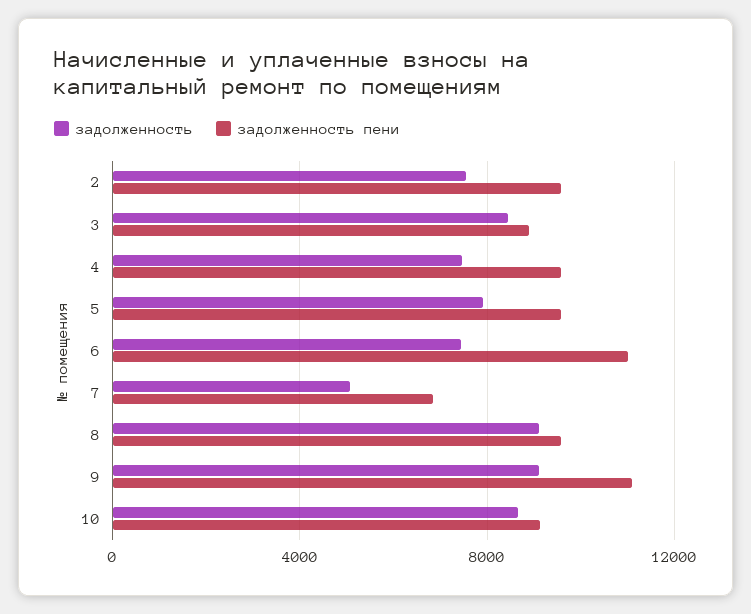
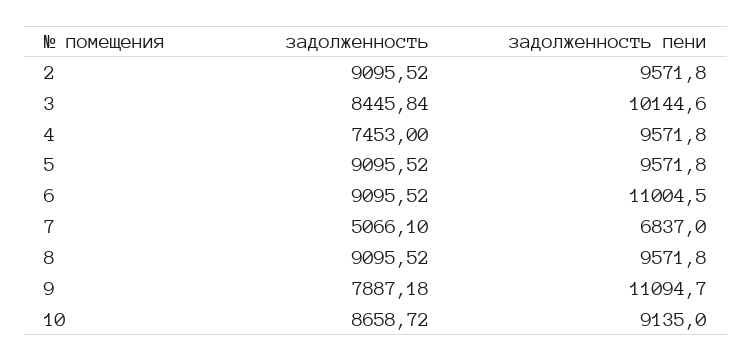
  {
    "задолженность": {
-     "2": 7500,
+     "2": 9095.52,
      "3": 8445.84,
      "4": 7453,
-     "5": 8000,
+     "5": 9095.52,
-     "6": 7500,
+     "6": 9095.52,
      "7": 5066.1,
      "8": 9095.52,
-     "9": 9000,
+     "9": 7887.18,
      "10": 8658.72
    },
    "задолженность пени": {
      "2": 9571.8,
-     "3": 9000,
+     "3": 10144.6,
      "4": 9571.8,
      "5": 9571.8,
      "6": 11004.5,
      "7": 6837,
      "8": 9571.8,
      "9": 11094.7,
      "10": 9135
    }
  }

